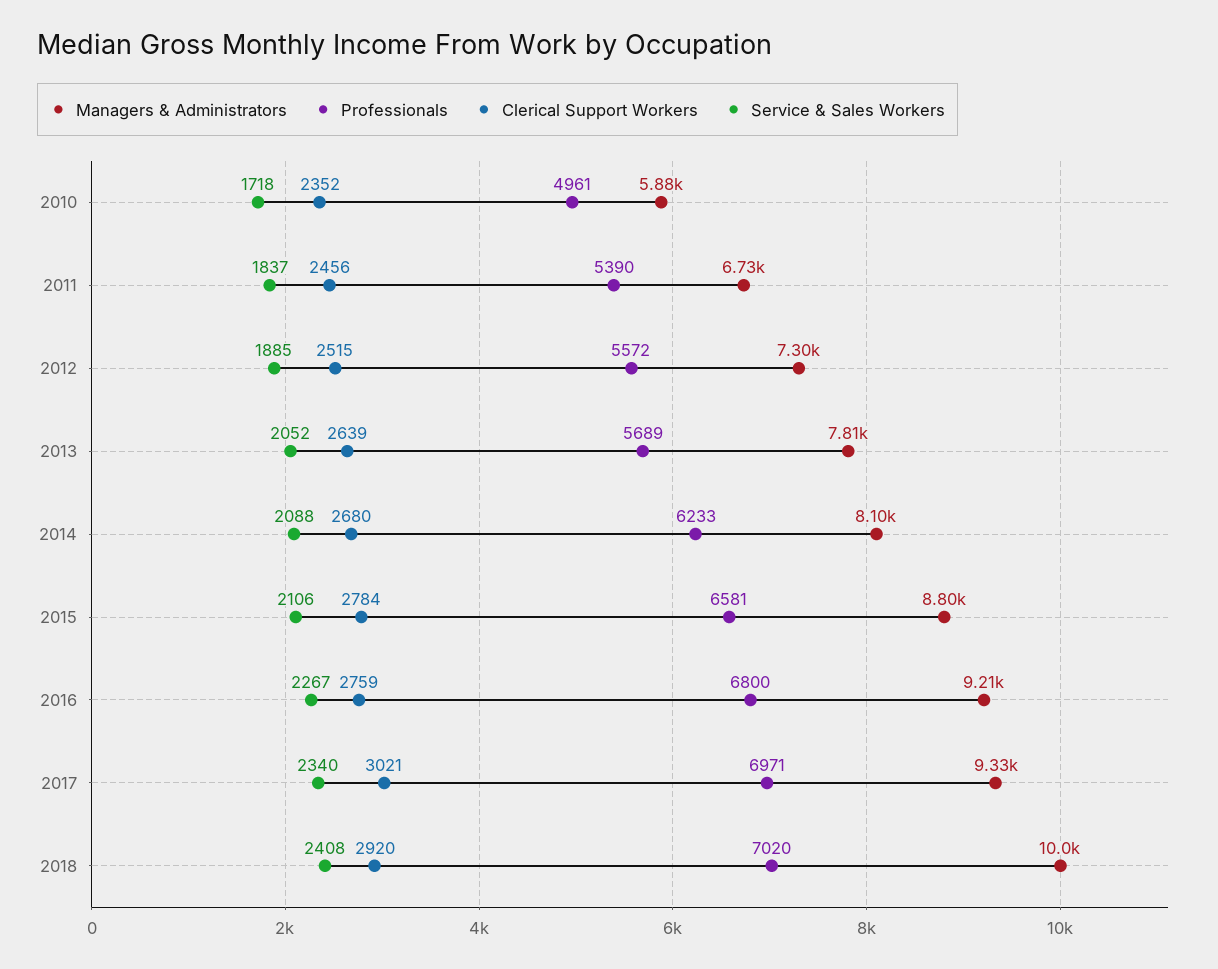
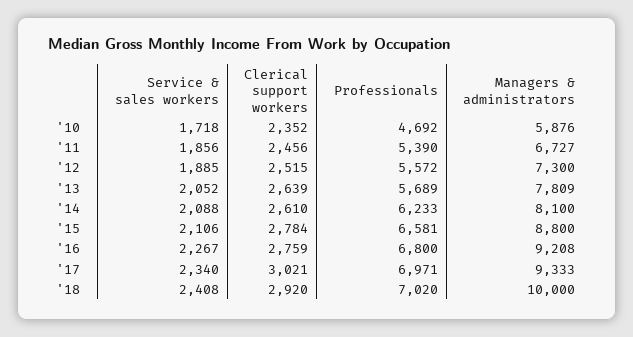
  {
    "Managers & Administrators": {
      "2010": 5876,
      "2011": 6727,
      "2012": 7300,
      "2013": 7809,
      "2014": 8100,
      "2015": 8800,
      "2016": 9208,
      "2017": 9333,
      "2018": 10000
    },
    "Professionals": {
-     "2010": 4961,
+     "2010": 4692,
      "2011": 5390,
      "2012": 5572,
      "2013": 5689,
      "2014": 6233,
      "2015": 6581,
      "2016": 6800,
      "2017": 6971,
      "2018": 7020
    },
    "Clerical Support Workers": {
      "2010": 2352,
      "2011": 2456,
      "2012": 2515,
      "2013": 2639,
-     "2014": 2680,
+     "2014": 2610,
      "2015": 2784,
      "2016": 2759,
      "2017": 3021,
      "2018": 2920
    },
    "Service & Sales Workers": {
      "2010": 1718,
-     "2011": 1837,
+     "2011": 1856,
      "2012": 1885,
      "2013": 2052,
      "2014": 2088,
      "2015": 2106,
      "2016": 2267,
      "2017": 2340,
      "2018": 2408
    }
  }

